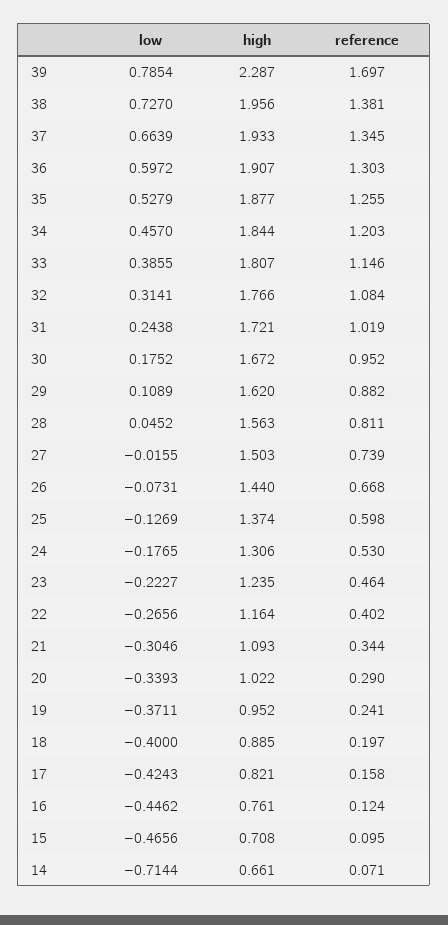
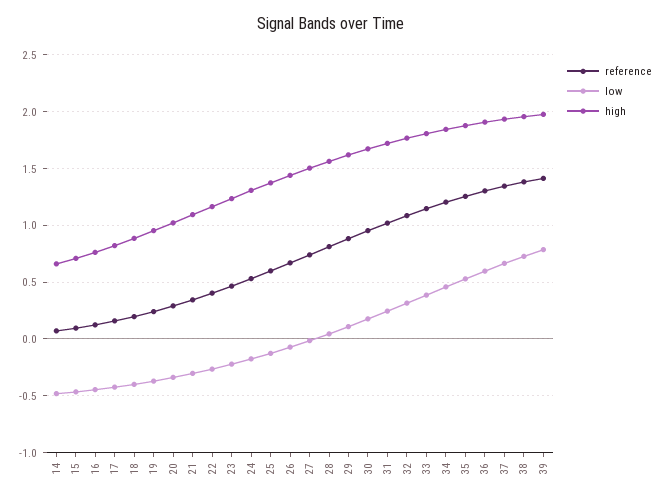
  {
    "low": {
      "39": 0.7854,
      "38": 0.727,
      "37": 0.6639,
      "36": 0.5972,
      "35": 0.5279,
      "34": 0.457,
      "33": 0.3855,
      "32": 0.3141,
      "31": 0.2438,
      "30": 0.1752,
      "29": 0.1089,
      "28": 0.0452,
      "27": -0.0155,
      "26": -0.0731,
      "25": -0.1269,
      "24": -0.1765,
      "23": -0.2227,
      "22": -0.2656,
      "21": -0.3046,
      "20": -0.3393,
      "19": -0.3711,
      "18": -0.4,
      "17": -0.4243,
      "16": -0.4462,
      "15": -0.4656,
-     "14": -0.7144
+     "14": -0.5
    },
    "high": {
-     "39": 2.287,
+     "39": 2,
      "38": 1.956,
      "37": 1.933,
      "36": 1.907,
      "35": 1.877,
      "34": 1.844,
      "33": 1.807,
      "32": 1.766,
      "31": 1.721,
      "30": 1.672,
      "29": 1.62,
      "28": 1.563,
      "27": 1.503,
      "26": 1.44,
      "25": 1.374,
      "24": 1.306,
      "23": 1.235,
      "22": 1.164,
      "21": 1.093,
      "20": 1.022,
      "19": 0.952,
      "18": 0.885,
      "17": 0.821,
      "16": 0.761,
      "15": 0.708,
      "14": 0.661
    },
    "reference": {
-     "39": 1.697,
+     "39": 1.4,
      "38": 1.381,
      "37": 1.345,
      "36": 1.303,
      "35": 1.255,
      "34": 1.203,
      "33": 1.146,
      "32": 1.084,
      "31": 1.019,
      "30": 0.952,
      "29": 0.882,
      "28": 0.811,
      "27": 0.739,
      "26": 0.668,
      "25": 0.598,
      "24": 0.53,
      "23": 0.464,
      "22": 0.402,
      "21": 0.344,
      "20": 0.29,
      "19": 0.241,
      "18": 0.197,
      "17": 0.158,
      "16": 0.124,
      "15": 0.095,
      "14": 0.071
    }
  }

